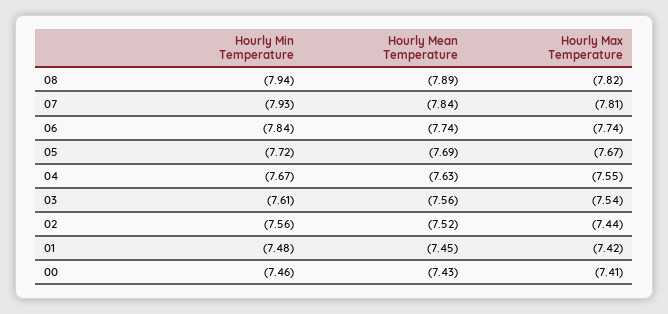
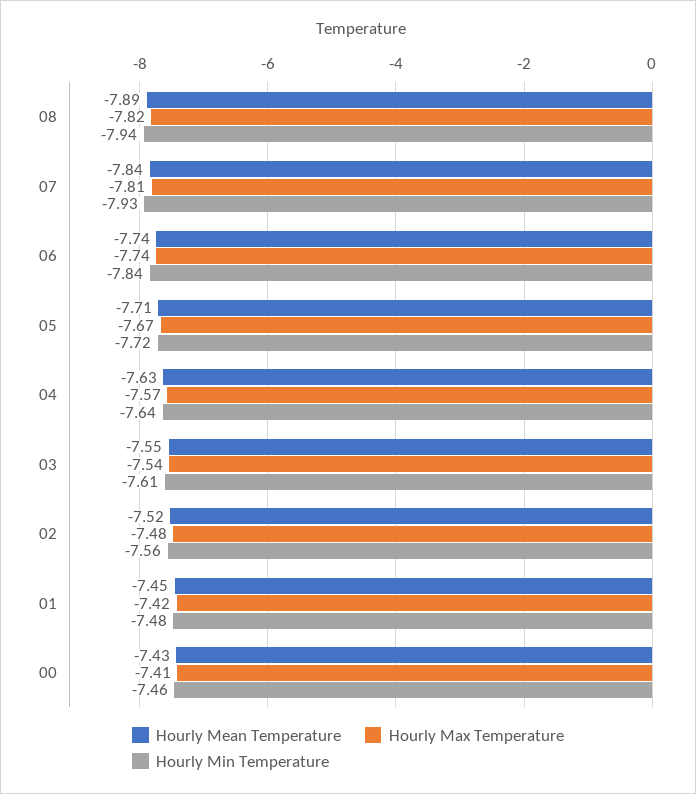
  {
    "Hourly Min Temperature": {
      "08": -7.94,
      "07": -7.93,
      "06": -7.84,
      "05": -7.72,
-     "04": -7.67,
+     "04": -7.64,
      "03": -7.61,
      "02": -7.56,
      "01": -7.48,
      "00": -7.46
    },
    "Hourly Mean Temperature": {
      "08": -7.89,
      "07": -7.84,
      "06": -7.74,
-     "05": -7.69,
+     "05": -7.71,
      "04": -7.63,
-     "03": -7.56,
+     "03": -7.55,
      "02": -7.52,
      "01": -7.45,
      "00": -7.43
    },
    "Hourly Max Temperature": {
      "08": -7.82,
      "07": -7.81,
      "06": -7.74,
      "05": -7.67,
-     "04": -7.55,
+     "04": -7.57,
      "03": -7.54,
-     "02": -7.44,
+     "02": -7.48,
      "01": -7.42,
      "00": -7.41
    }
  }

